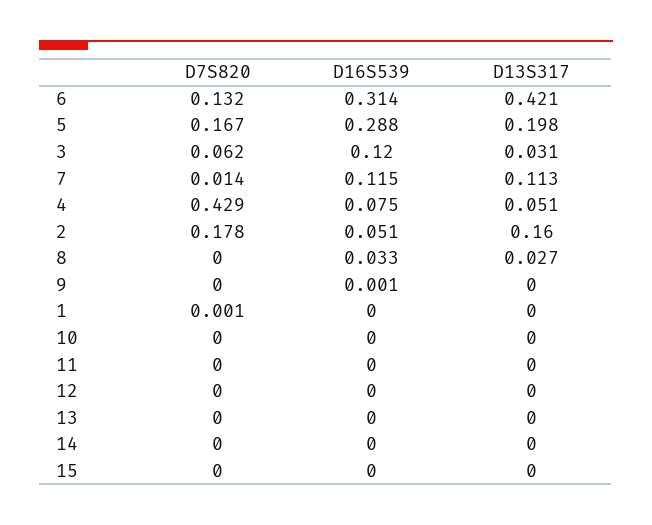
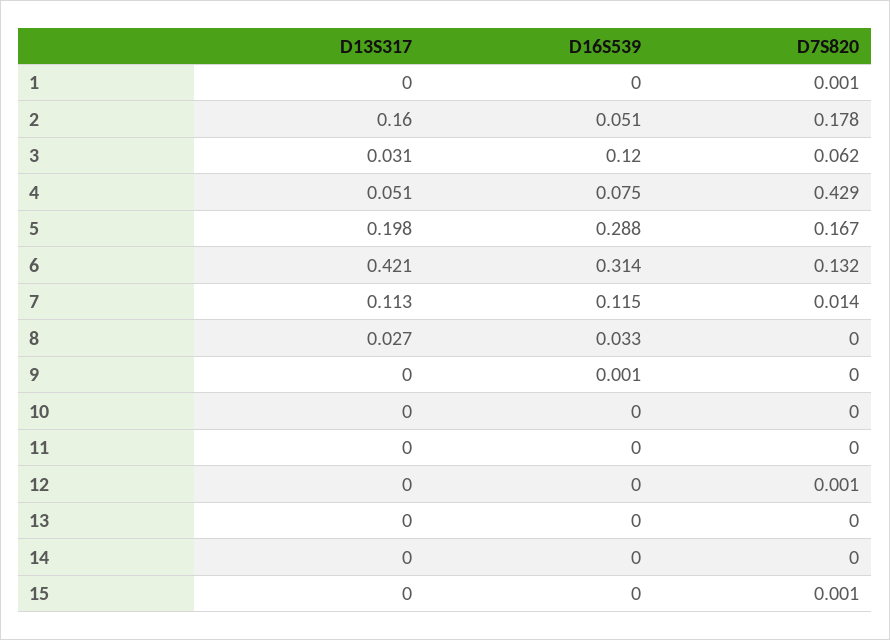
  {
    "D7S820": {
      "6": 0.132,
      "5": 0.167,
      "3": 0.062,
      "7": 0.014,
      "4": 0.429,
      "2": 0.178,
      "8": 0,
      "9": 0,
      "1": 0.001,
      "10": 0,
      "11": 0,
-     "12": 0,
+     "12": 0.001,
      "13": 0,
      "14": 0,
-     "15": 0
+     "15": 0.001
    },
    "D16S539": {
      "6": 0.314,
      "5": 0.288,
      "3": 0.12,
      "7": 0.115,
      "4": 0.075,
      "2": 0.051,
      "8": 0.033,
      "9": 0.001,
      "1": 0,
      "10": 0,
      "11": 0,
      "12": 0,
      "13": 0,
      "14": 0,
      "15": 0
    },
    "D13S317": {
      "6": 0.421,
      "5": 0.198,
      "3": 0.031,
      "7": 0.113,
      "4": 0.051,
      "2": 0.16,
      "8": 0.027,
      "9": 0,
      "1": 0,
      "10": 0,
      "11": 0,
      "12": 0,
      "13": 0,
      "14": 0,
      "15": 0
    }
  }

